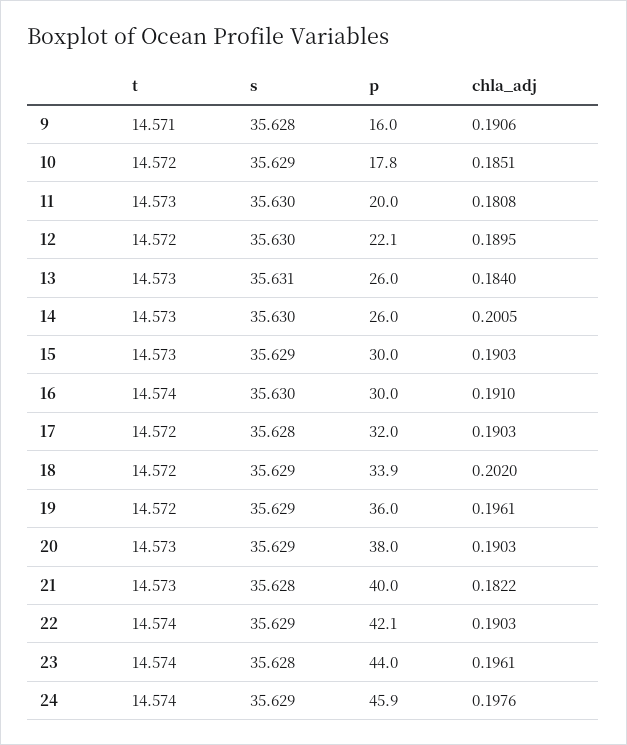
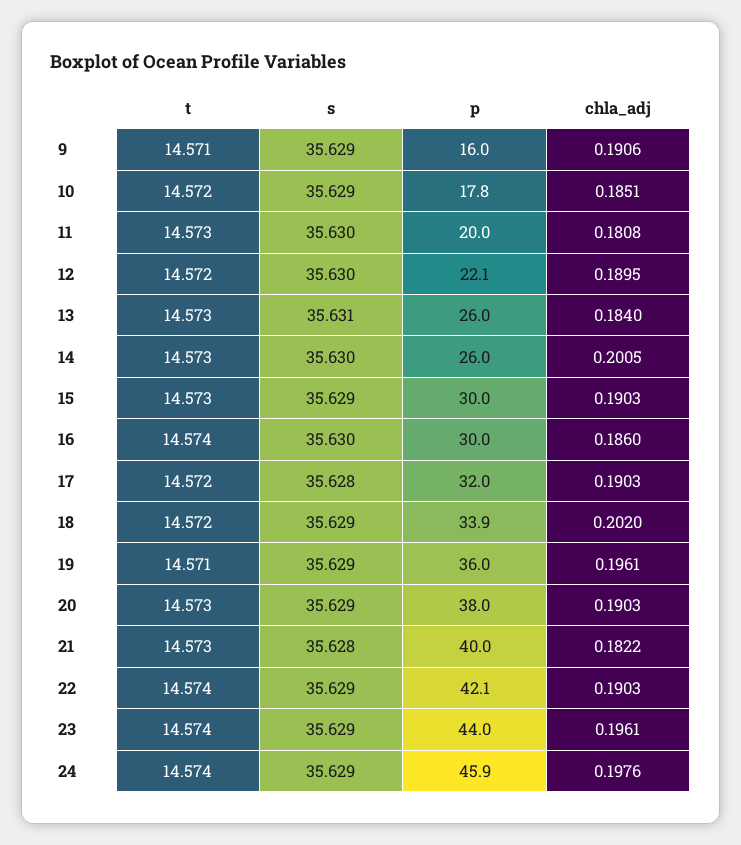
  {
    "t": {
      "9": 14.571,
      "10": 14.572,
      "11": 14.573,
      "12": 14.572,
      "13": 14.573,
      "14": 14.573,
      "15": 14.573,
      "16": 14.574,
      "17": 14.572,
      "18": 14.572,
-     "19": 14.572,
+     "19": 14.571,
      "20": 14.573,
      "21": 14.573,
      "22": 14.574,
      "23": 14.574,
      "24": 14.574
    },
    "s": {
-     "9": 35.628,
+     "9": 35.629,
      "10": 35.629,
      "11": 35.63,
      "12": 35.63,
      "13": 35.631,
      "14": 35.63,
      "15": 35.629,
      "16": 35.63,
      "17": 35.628,
      "18": 35.629,
      "19": 35.629,
      "20": 35.629,
      "21": 35.628,
      "22": 35.629,
-     "23": 35.628,
+     "23": 35.629,
      "24": 35.629
    },
    "p": {
      "9": 16,
      "10": 17.8,
      "11": 20,
      "12": 22.1,
      "13": 26,
      "14": 26,
      "15": 30,
      "16": 30,
      "17": 32,
      "18": 33.9,
      "19": 36,
      "20": 38,
      "21": 40,
      "22": 42.1,
      "23": 44,
      "24": 45.9
    },
    "chla_adj": {
      "9": 0.1906,
      "10": 0.1851,
      "11": 0.1808,
      "12": 0.1895,
      "13": 0.184,
      "14": 0.2005,
      "15": 0.1903,
-     "16": 0.191,
+     "16": 0.186,
      "17": 0.1903,
      "18": 0.202,
      "19": 0.1961,
      "20": 0.1903,
      "21": 0.1822,
      "22": 0.1903,
      "23": 0.1961,
      "24": 0.1976
    }
  }

